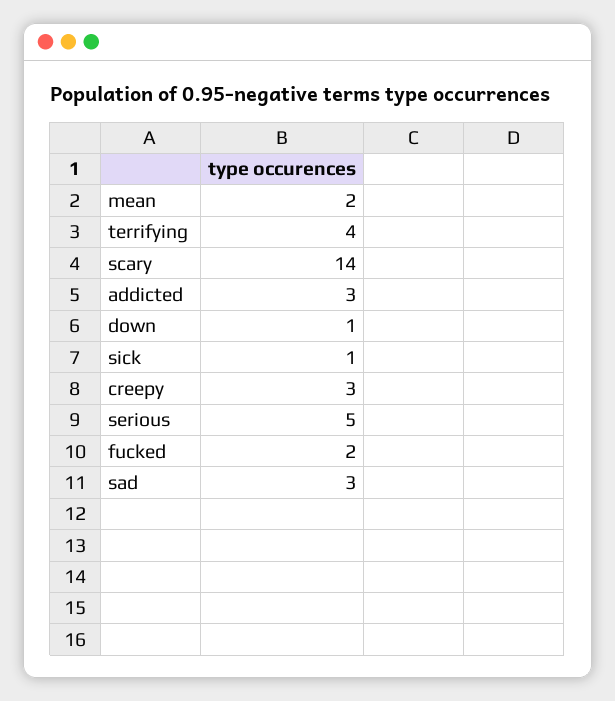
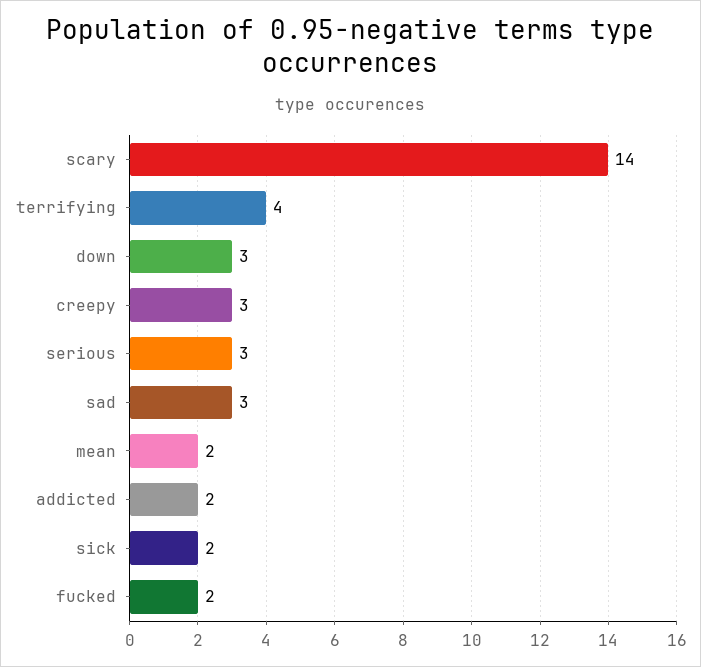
  {
    "mean": 2,
    "terrifying": 4,
    "scary": 14,
-   "addicted": 3,
+   "addicted": 2,
-   "down": 1,
+   "down": 3,
-   "sick": 1,
+   "sick": 2,
    "creepy": 3,
-   "serious": 5,
+   "serious": 3,
    "fucked": 2,
    "sad": 3
  }

